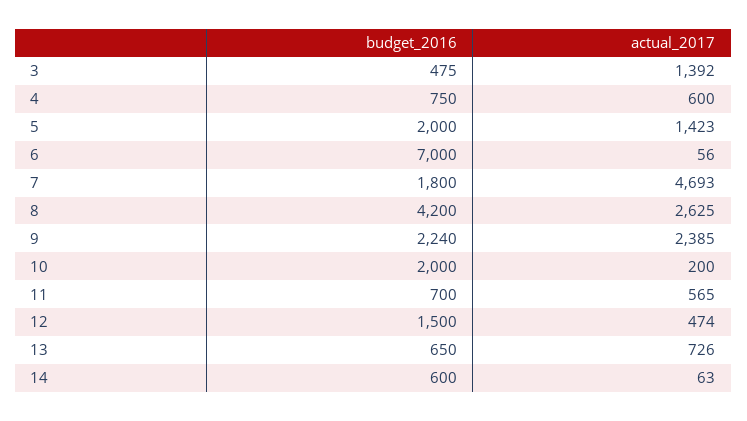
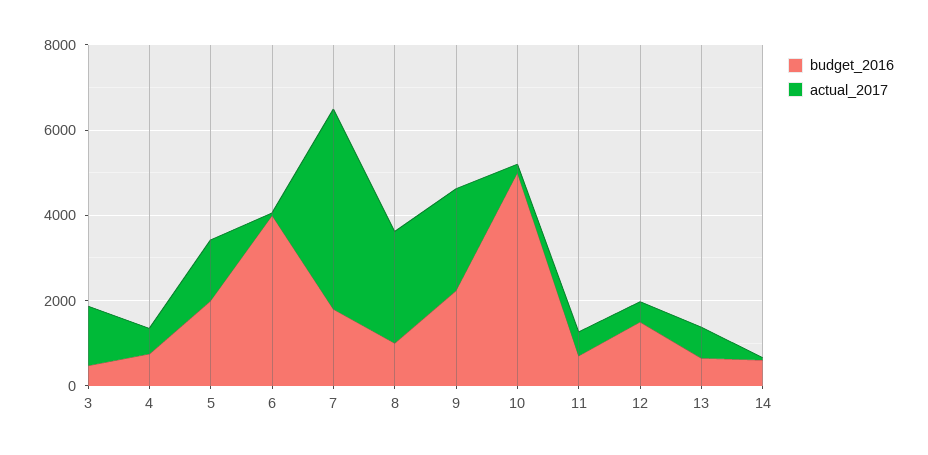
  {
    "budget_2016": {
      "3": 475,
      "4": 750,
      "5": 2000,
-     "6": 7000,
+     "6": 4000,
      "7": 1800,
-     "8": 4200,
+     "8": 1000,
      "9": 2240,
-     "10": 2000,
+     "10": 5000,
      "11": 700,
      "12": 1500,
      "13": 650,
      "14": 600
    },
    "actual_2017": {
      "3": 1392,
      "4": 600,
      "5": 1423,
      "6": 56,
      "7": 4693,
      "8": 2625,
      "9": 2385,
      "10": 200,
      "11": 565,
      "12": 474,
      "13": 726,
      "14": 63
    }
  }

